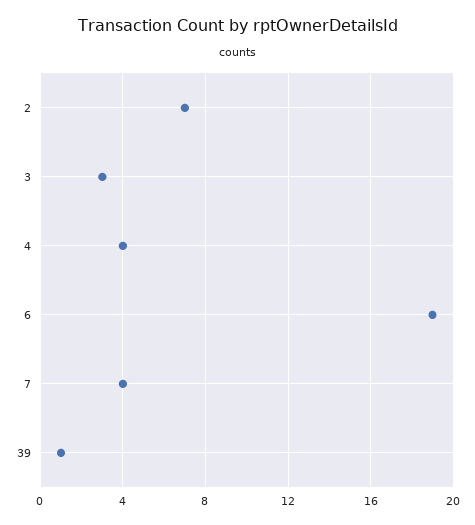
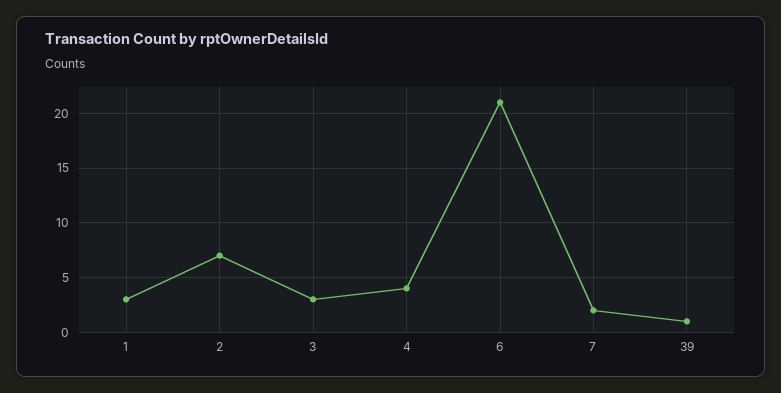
  {
    "2": 7,
    "3": 3,
    "4": 4,
-   "6": 19,
+   "6": 21,
-   "7": 4,
+   "7": 2,
-   "39": 1
+   "39": 1,
+   "1": 3
  }

